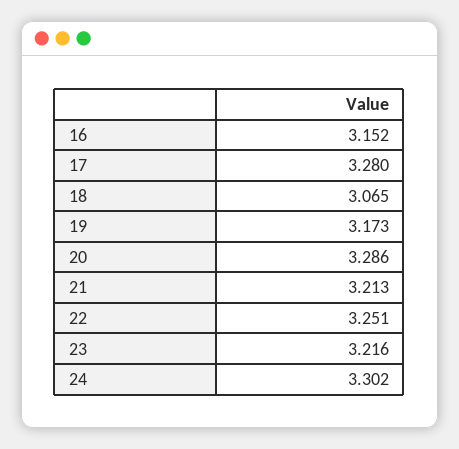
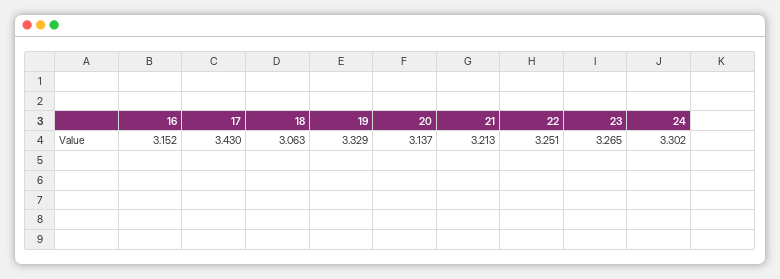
  {
    "16": 3.152,
-   "17": 3.28,
+   "17": 3.43,
-   "18": 3.065,
+   "18": 3.063,
-   "19": 3.173,
+   "19": 3.329,
-   "20": 3.286,
+   "20": 3.137,
    "21": 3.213,
    "22": 3.251,
-   "23": 3.216,
+   "23": 3.265,
    "24": 3.302
  }

